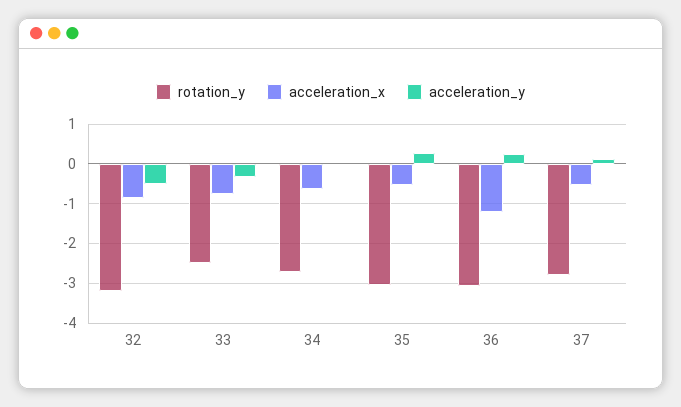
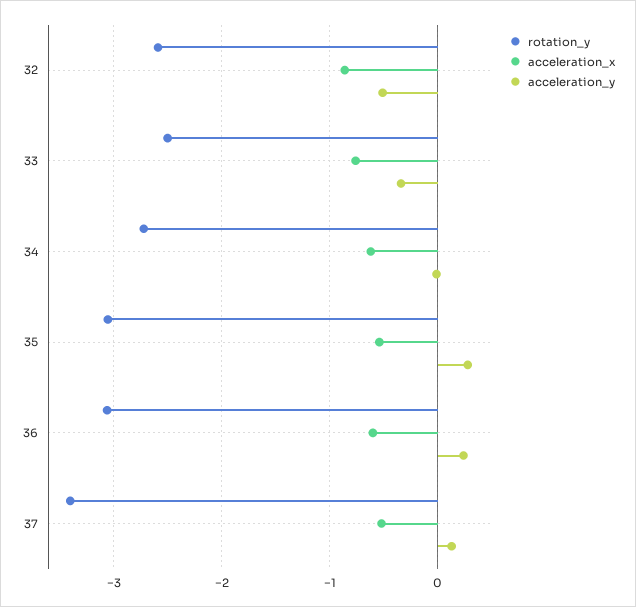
  {
    "rotation_y": {
-     "32": -3.2,
+     "32": -2.6,
      "33": -2.5,
      "34": -2.7,
      "35": -3.1,
      "36": -3.1,
-     "37": -2.8
+     "37": -3.4
    },
    "acceleration_x": {
      "32": -0.9,
      "33": -0.8,
      "34": -0.6,
      "35": -0.5,
-     "36": -1.2,
+     "36": -0.6,
      "37": -0.5
    },
    "acceleration_y": {
      "32": -0.5,
      "33": -0.3,
      "34": 0,
      "35": 0.3,
      "36": 0.2,
      "37": 0.1
    }
  }

